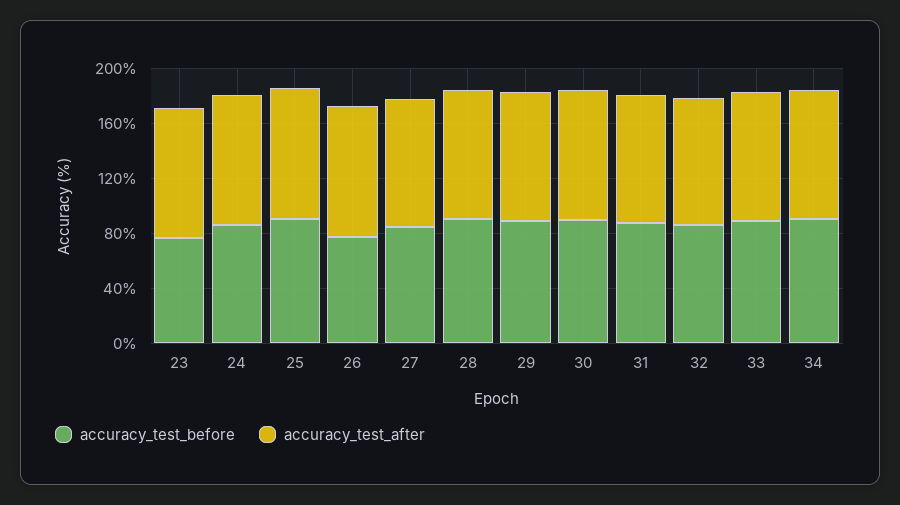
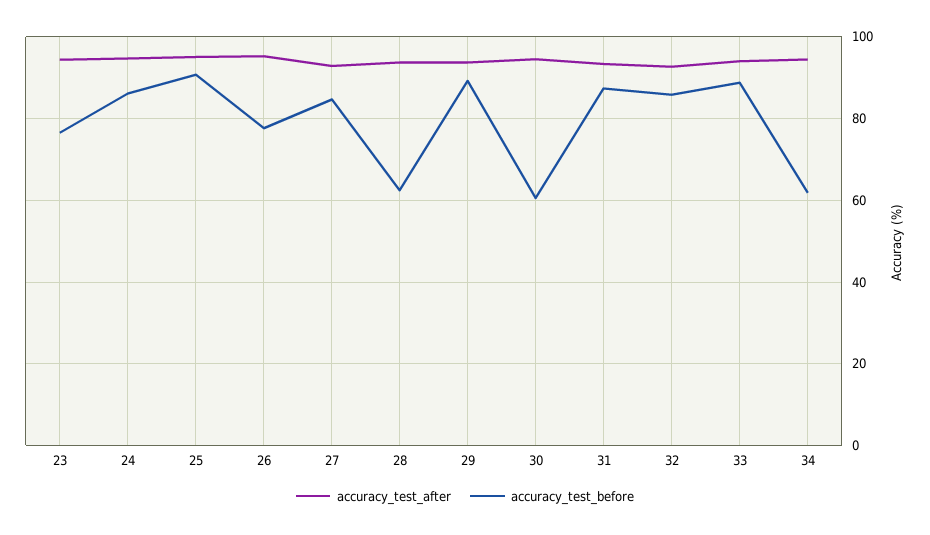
  {
    "accuracy_test_before": {
      "23": 76,
      "24": 86,
      "25": 90,
      "26": 78,
      "27": 84,
-     "28": 90,
+     "28": 62,
      "29": 90,
-     "30": 90,
+     "30": 60,
      "31": 88,
      "32": 86,
      "33": 88,
-     "34": 90
+     "34": 62
    },
    "accuracy_test_after": {
      "23": 94,
      "24": 94,
      "25": 96,
      "26": 96,
      "27": 92,
      "28": 94,
      "29": 94,
      "30": 94,
      "31": 94,
      "32": 92,
      "33": 94,
      "34": 94
    }
  }

